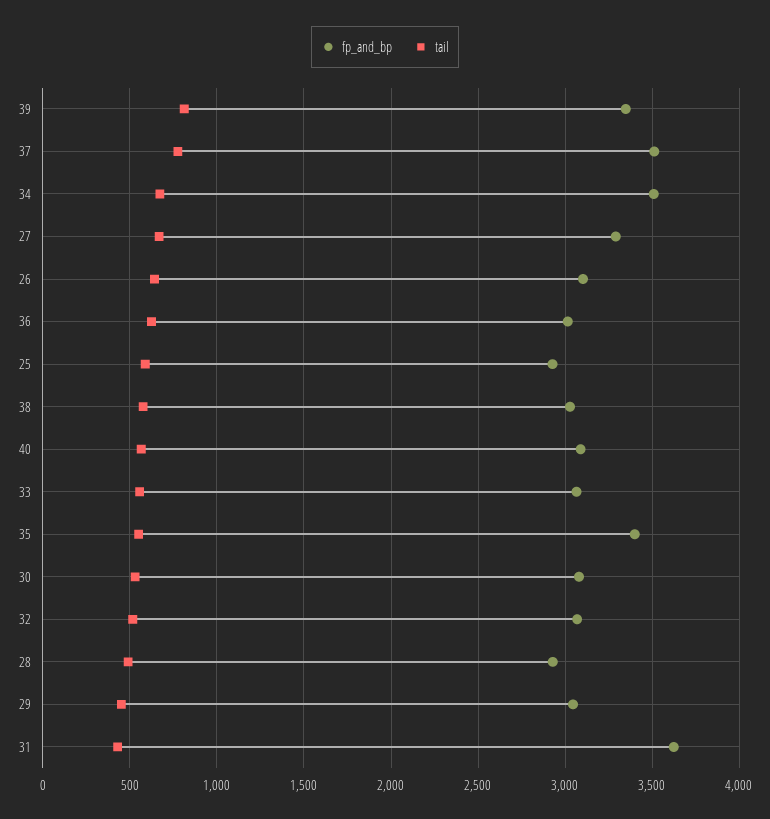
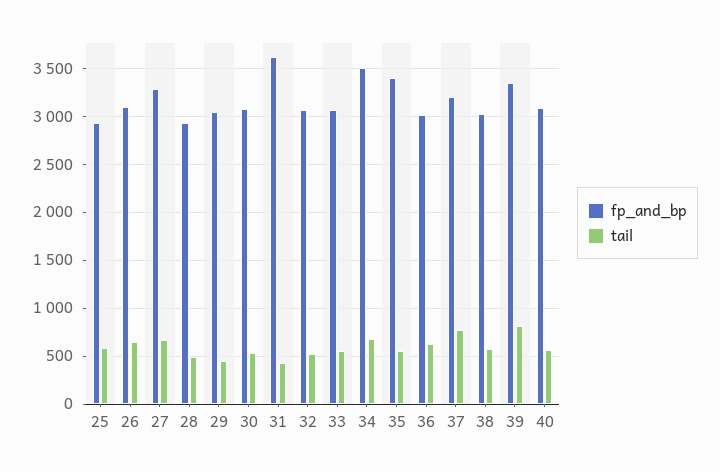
  {
    "fp_and_bp": {
      "39": 3350,
-     "37": 3500,
+     "37": 3200,
      "34": 3500,
      "27": 3300,
      "26": 3100,
      "36": 3000,
      "25": 2950,
      "38": 3050,
      "40": 3100,
      "33": 3050,
      "35": 3400,
      "30": 3100,
      "32": 3050,
      "28": 2950,
      "29": 3050,
      "31": 3600
    },
    "tail": {
      "39": 800,
      "37": 800,
      "34": 650,
      "27": 650,
      "26": 650,
      "36": 650,
      "25": 600,
      "38": 600,
      "40": 550,
      "33": 550,
      "35": 550,
      "30": 550,
      "32": 500,
      "28": 500,
      "29": 450,
      "31": 450
    }
  }

